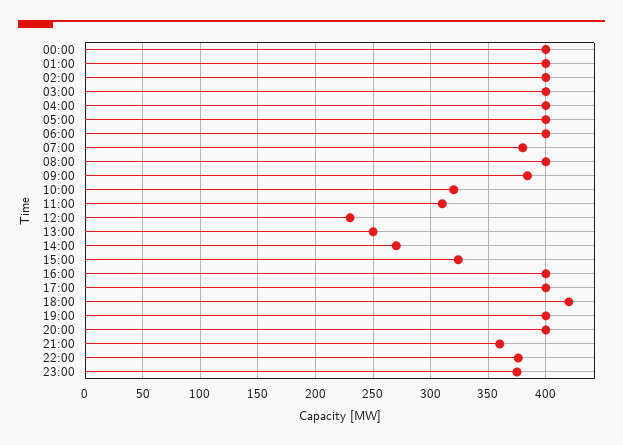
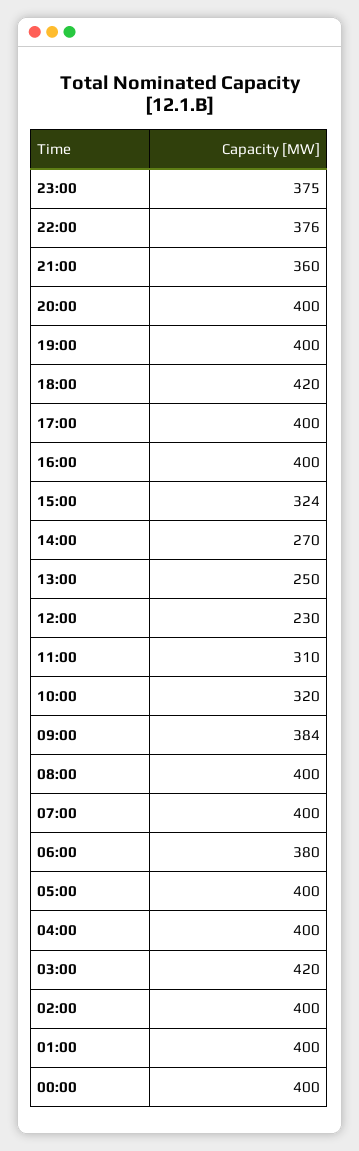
  {
    "00:00": 400,
    "01:00": 400,
    "02:00": 400,
-   "03:00": 400,
+   "03:00": 420,
    "04:00": 400,
    "05:00": 400,
-   "06:00": 400,
+   "06:00": 380,
-   "07:00": 380,
+   "07:00": 400,
    "08:00": 400,
    "09:00": 384,
    "10:00": 320,
    "11:00": 310,
    "12:00": 230,
    "13:00": 250,
    "14:00": 270,
    "15:00": 324,
    "16:00": 400,
    "17:00": 400,
    "18:00": 420,
    "19:00": 400,
    "20:00": 400,
    "21:00": 360,
    "22:00": 376,
    "23:00": 375
  }

